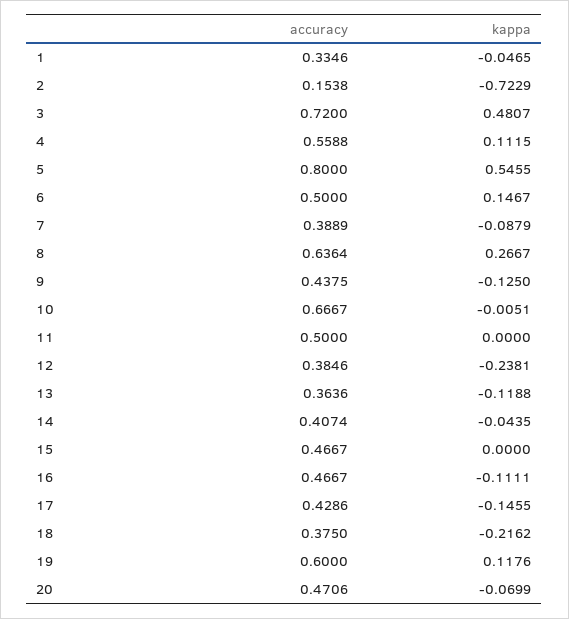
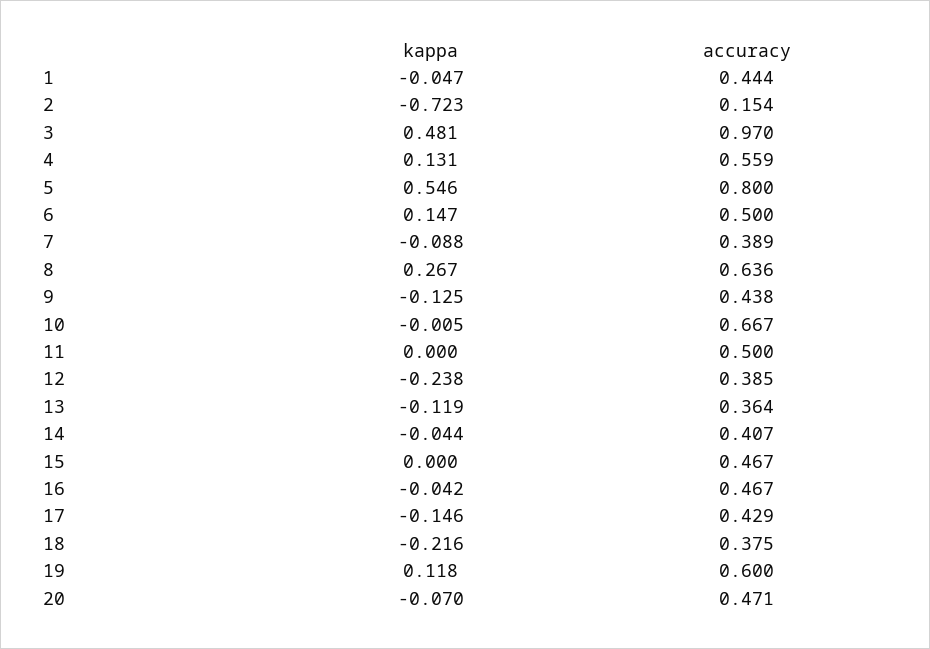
  {
    "accuracy": {
-     "1": 0.3346,
+     "1": 0.444,
      "2": 0.1538,
-     "3": 0.72,
+     "3": 0.97,
      "4": 0.5588,
      "5": 0.8,
      "6": 0.5,
      "7": 0.3889,
      "8": 0.6364,
      "9": 0.4375,
      "10": 0.6667,
      "11": 0.5,
      "12": 0.3846,
      "13": 0.3636,
      "14": 0.4074,
      "15": 0.4667,
      "16": 0.4667,
      "17": 0.4286,
      "18": 0.375,
      "19": 0.6,
      "20": 0.4706
    },
    "kappa": {
      "1": -0.0465,
      "2": -0.7229,
      "3": 0.4807,
-     "4": 0.1115,
+     "4": 0.131,
      "5": 0.5455,
      "6": 0.1467,
      "7": -0.0879,
      "8": 0.2667,
      "9": -0.125,
      "10": -0.0051,
      "11": 0,
      "12": -0.2381,
      "13": -0.1188,
      "14": -0.0435,
      "15": 0,
-     "16": -0.1111,
+     "16": -0.042,
      "17": -0.1455,
      "18": -0.2162,
      "19": 0.1176,
      "20": -0.0699
    }
  }

